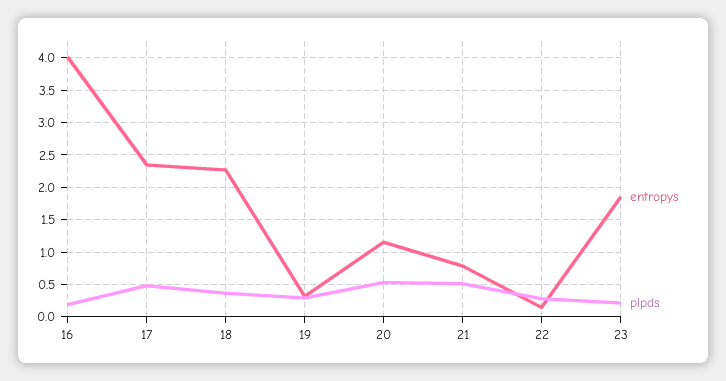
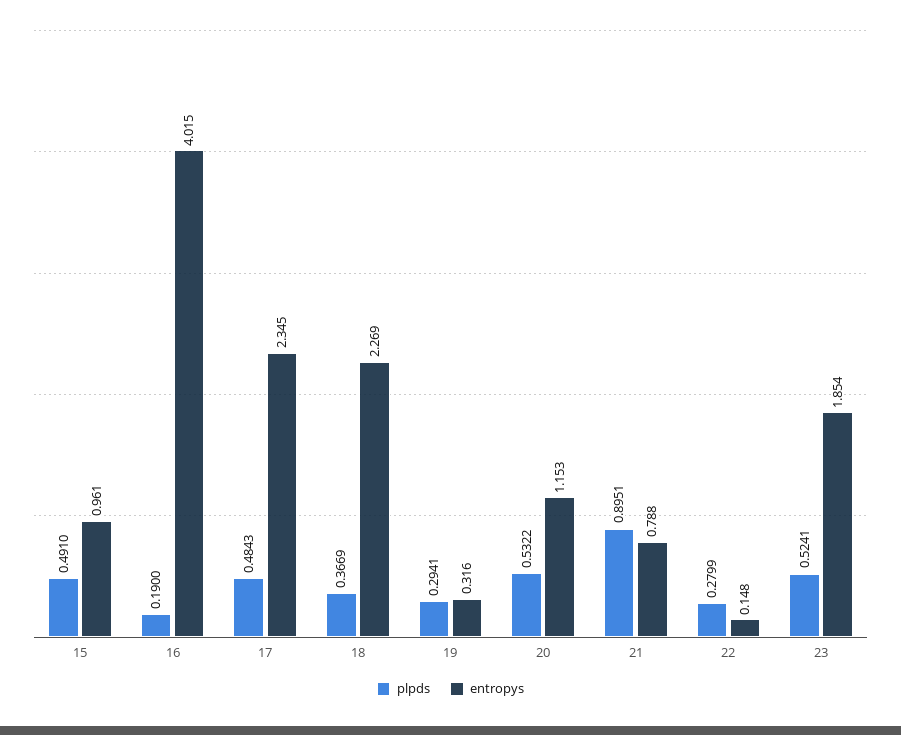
  {
    "entropys": {
      "16": 4.015,
      "17": 2.345,
      "18": 2.269,
      "19": 0.316,
      "20": 1.153,
      "21": 0.788,
      "22": 0.148,
-     "23": 1.854
+     "23": 1.854,
+     "15": 0.961
    },
    "plpds": {
      "16": 0.19,
      "17": 0.4843,
      "18": 0.3669,
      "19": 0.2941,
      "20": 0.5322,
-     "21": 0.5,
+     "21": 0.8951,
      "22": 0.2799,
-     "23": 0.2
+     "23": 0.5241,
+     "15": 0.491
    }
  }

